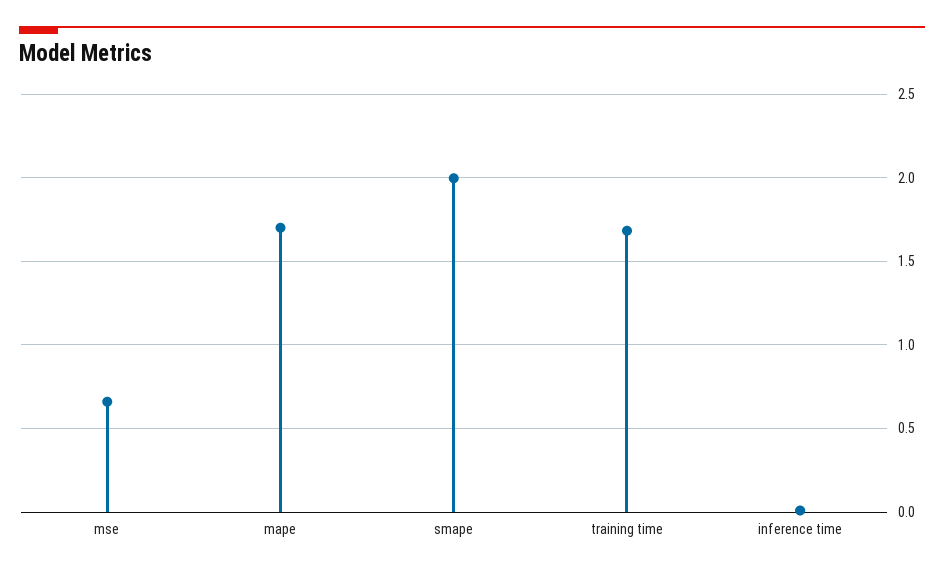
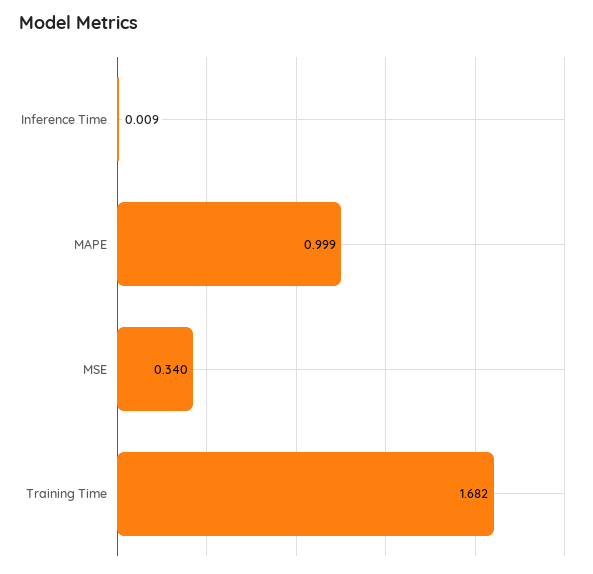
  {
-   "mse": 0.65,
+   "mse": 0.34,
-   "mape": 1.7,
+   "mape": 0.999,
-   "smape": 2,
    "training time": 1.682,
    "inference time": 0.009
  }

